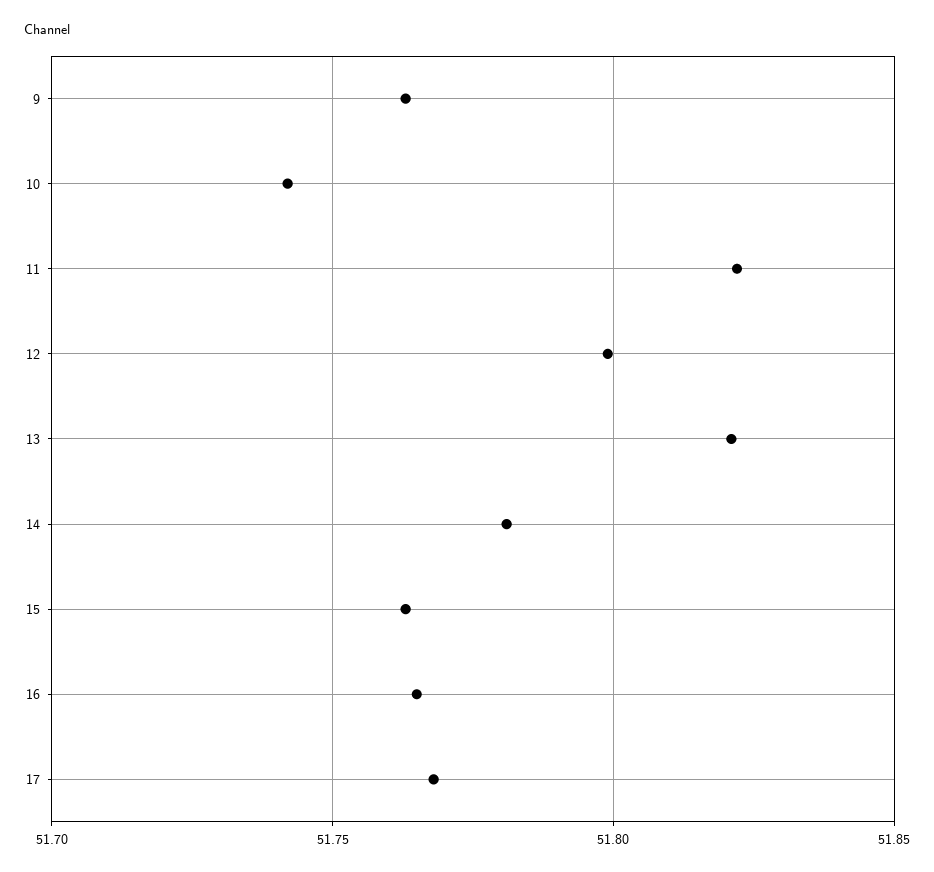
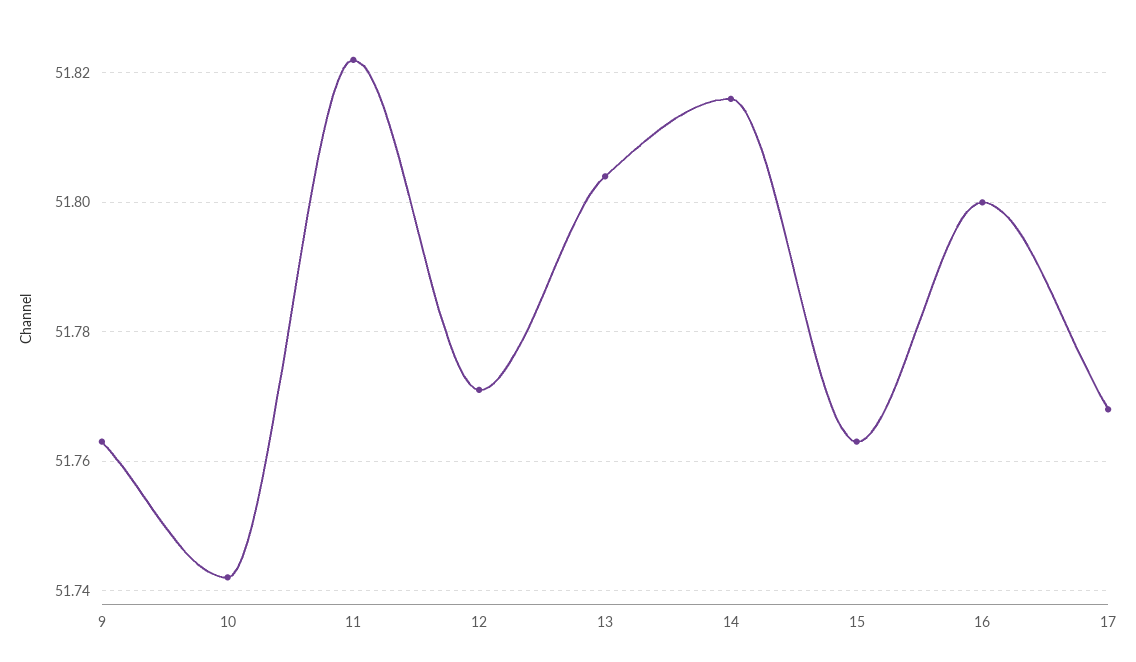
  {
    "9": 51.765,
    "10": 51.74,
    "11": 51.82,
-   "12": 51.8,
+   "12": 51.77,
-   "13": 51.82,
+   "13": 51.805,
-   "14": 51.78,
+   "14": 51.815,
    "15": 51.765,
-   "16": 51.765,
+   "16": 51.8,
    "17": 51.77
  }

